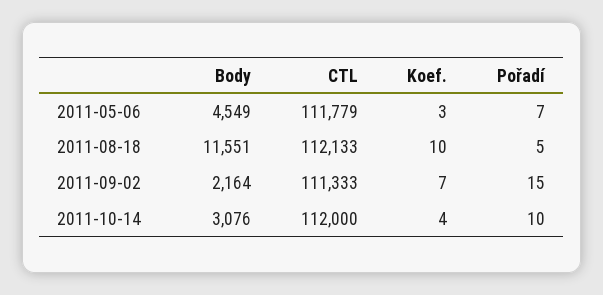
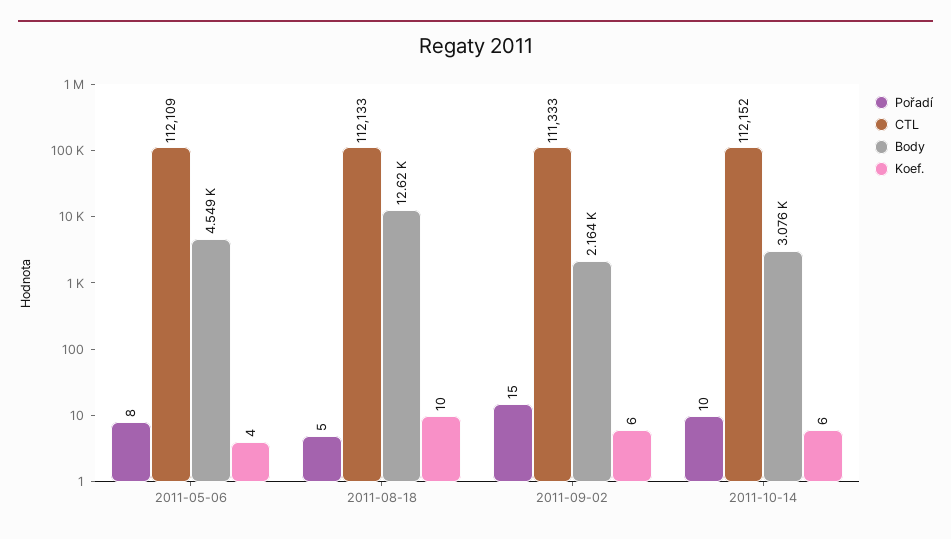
  {
    "Body": {
      "2011-05-06": 4549,
-     "2011-08-18": 11551,
+     "2011-08-18": 12620,
      "2011-09-02": 2164,
      "2011-10-14": 3076
    },
    "CTL": {
-     "2011-05-06": 111779,
+     "2011-05-06": 112109,
      "2011-08-18": 112133,
      "2011-09-02": 111333,
-     "2011-10-14": 112000
+     "2011-10-14": 112152
    },
    "Koef.": {
-     "2011-05-06": 3,
+     "2011-05-06": 4,
      "2011-08-18": 10,
-     "2011-09-02": 7,
+     "2011-09-02": 6,
-     "2011-10-14": 4
+     "2011-10-14": 6
    },
    "Pořadí": {
-     "2011-05-06": 7,
+     "2011-05-06": 8,
      "2011-08-18": 5,
      "2011-09-02": 15,
      "2011-10-14": 10
    }
  }

